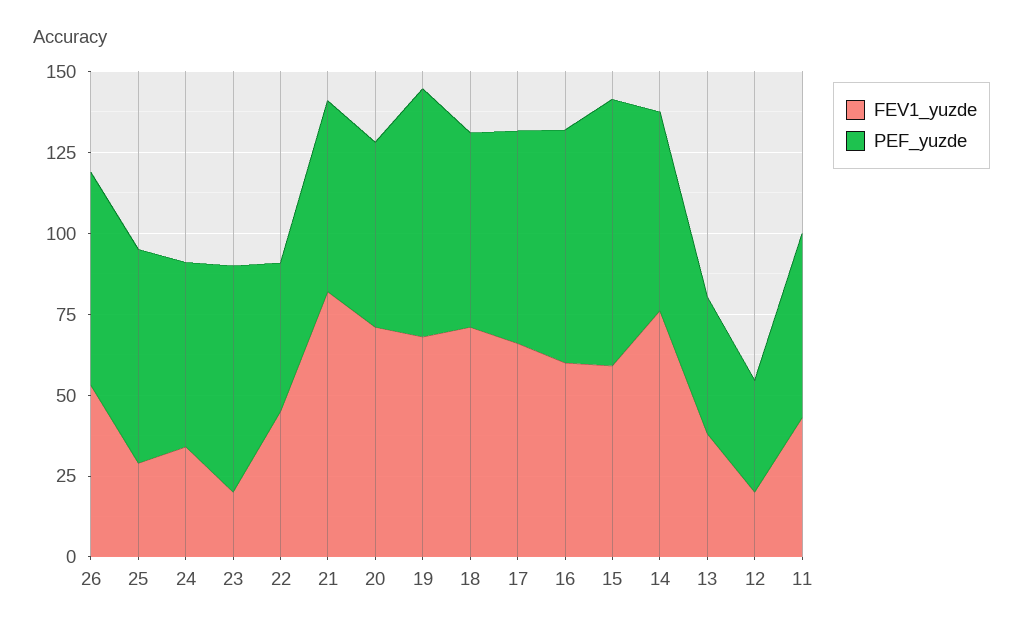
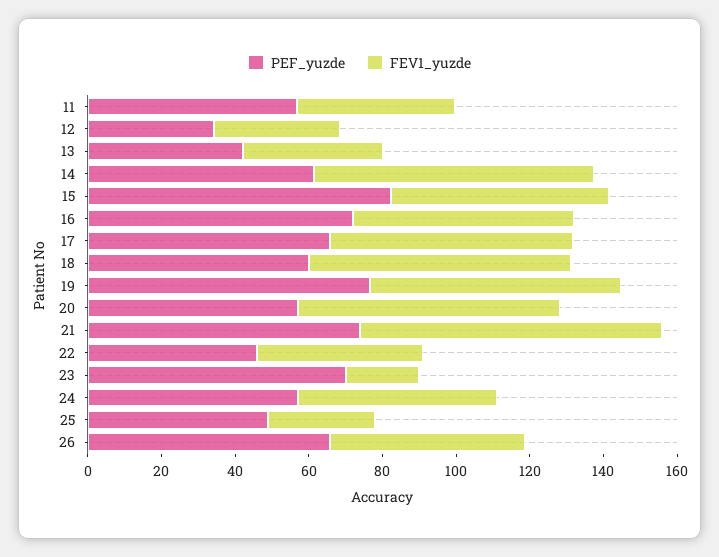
  {
    "FEV1_yuzde": {
      "26": 55,
      "25": 30,
-     "24": 35,
+     "24": 55,
      "23": 20,
      "22": 45,
      "21": 80,
      "20": 70,
      "19": 70,
      "18": 70,
      "17": 65,
      "16": 60,
      "15": 60,
      "14": 75,
      "13": 40,
-     "12": 20,
+     "12": 35,
      "11": 45
    },
    "PEF_yuzde": {
      "26": 65,
-     "25": 65,
+     "25": 50,
      "24": 55,
      "23": 70,
      "22": 45,
-     "21": 60,
+     "21": 75,
      "20": 55,
      "19": 75,
      "18": 60,
      "17": 65,
      "16": 70,
      "15": 80,
      "14": 60,
      "13": 40,
      "12": 35,
      "11": 55
    }
  }

